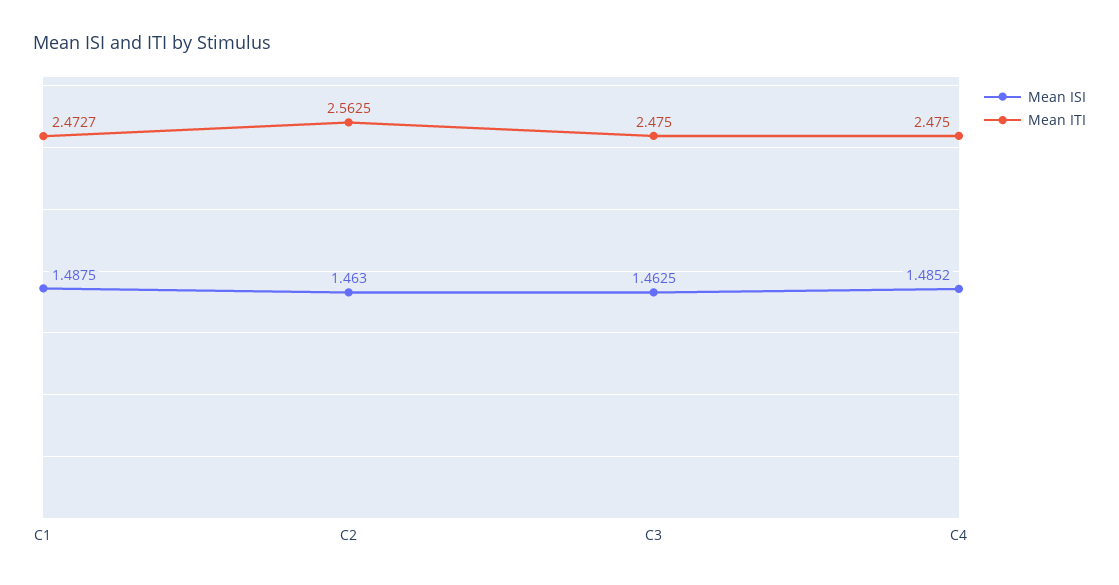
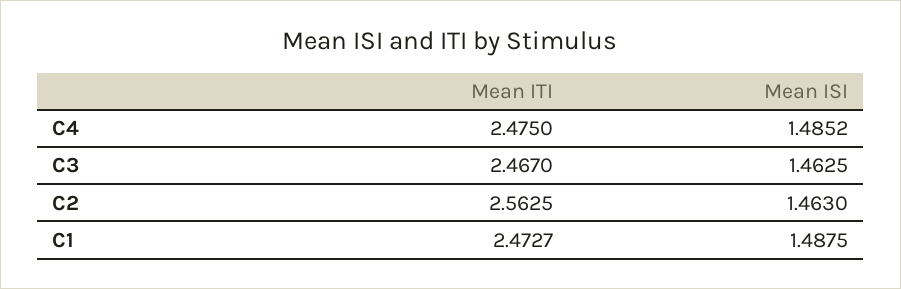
  {
    "Mean ISI": {
      "C1": 1.4875,
      "C2": 1.463,
      "C3": 1.4625,
      "C4": 1.4852
    },
    "Mean ITI": {
      "C1": 2.4727,
      "C2": 2.5625,
-     "C3": 2.475,
+     "C3": 2.467,
      "C4": 2.475
    }
  }

